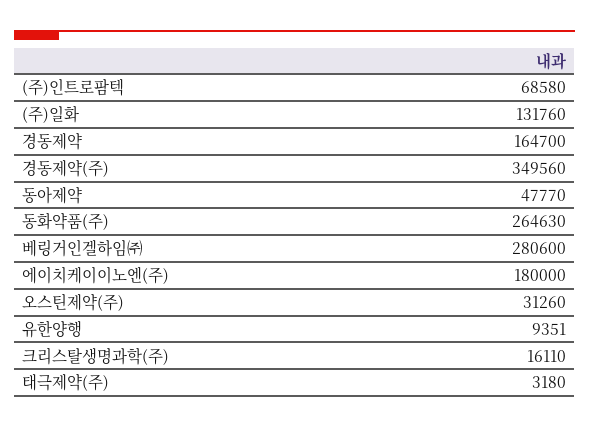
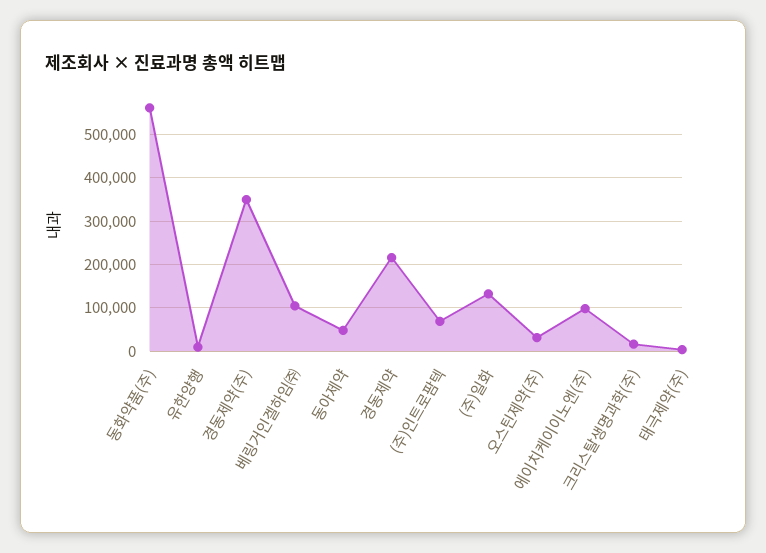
  {
    "(주)인트로팜텍": 68580,
    "(주)일화": 131760,
-   "경동제약": 164700,
+   "경동제약": 220000,
    "경동제약(주)": 349560,
    "동아제약": 47770,
-   "동화약품(주)": 264630,
+   "동화약품(주)": 560000,
-   "베링거인겔하임㈜": 280600,
+   "베링거인겔하임㈜": 100000,
-   "에이치케이이노엔(주)": 180000,
+   "에이치케이이노엔(주)": 100000,
    "오스틴제약(주)": 31260,
    "유한양행": 9351,
    "크리스탈생명과학(주)": 16110,
    "태극제약(주)": 3180
  }

